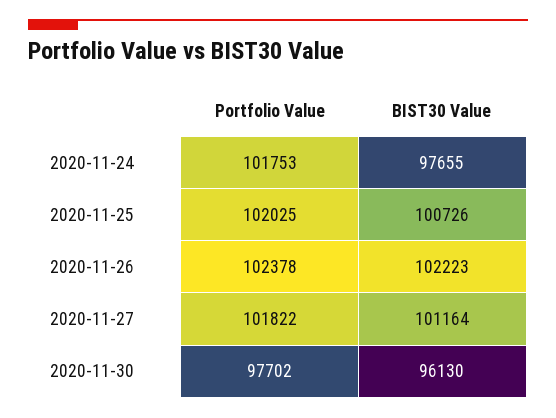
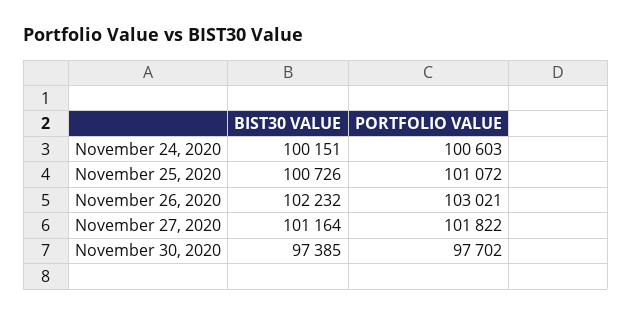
  {
    "Portfolio Value": {
-     "2020-11-24": 101753,
+     "2020-11-24": 100603,
-     "2020-11-25": 102025,
+     "2020-11-25": 101072,
-     "2020-11-26": 102378,
+     "2020-11-26": 103021,
      "2020-11-27": 101822,
      "2020-11-30": 97702
    },
    "BIST30 Value": {
-     "2020-11-24": 97655,
+     "2020-11-24": 100151,
      "2020-11-25": 100726,
-     "2020-11-26": 102223,
+     "2020-11-26": 102232,
      "2020-11-27": 101164,
-     "2020-11-30": 96130
+     "2020-11-30": 97385
    }
  }

